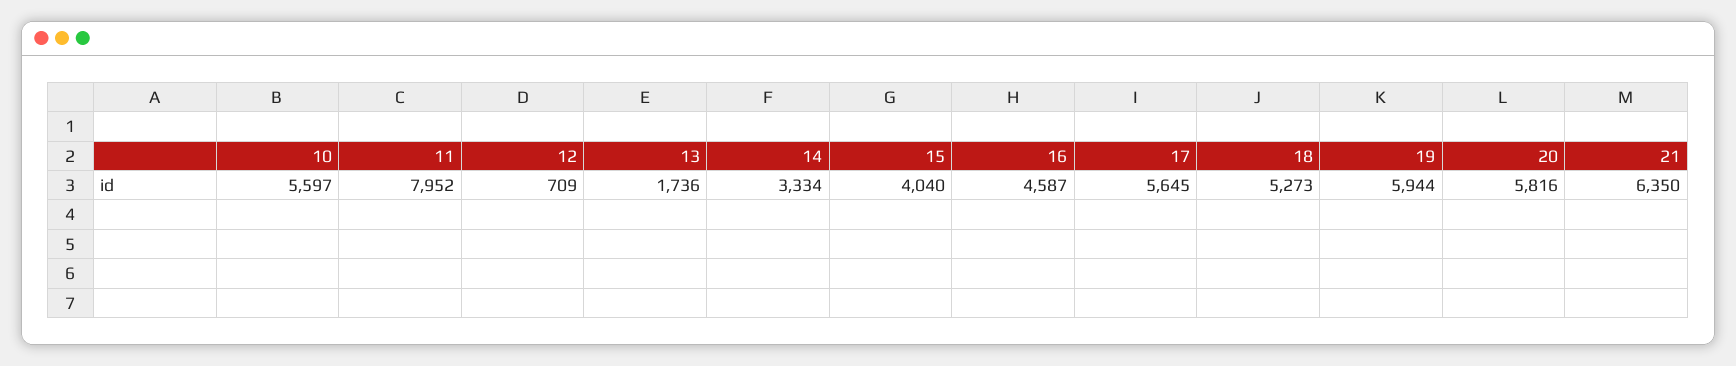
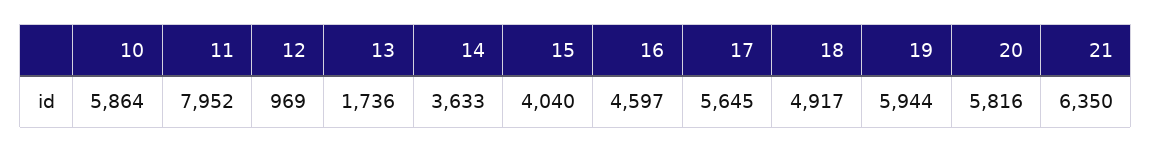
  {
-   "10": 5597,
+   "10": 5864,
    "11": 7952,
-   "12": 709,
+   "12": 969,
    "13": 1736,
-   "14": 3334,
+   "14": 3633,
    "15": 4040,
-   "16": 4587,
+   "16": 4597,
    "17": 5645,
-   "18": 5273,
+   "18": 4917,
    "19": 5944,
    "20": 5816,
    "21": 6350
  }

